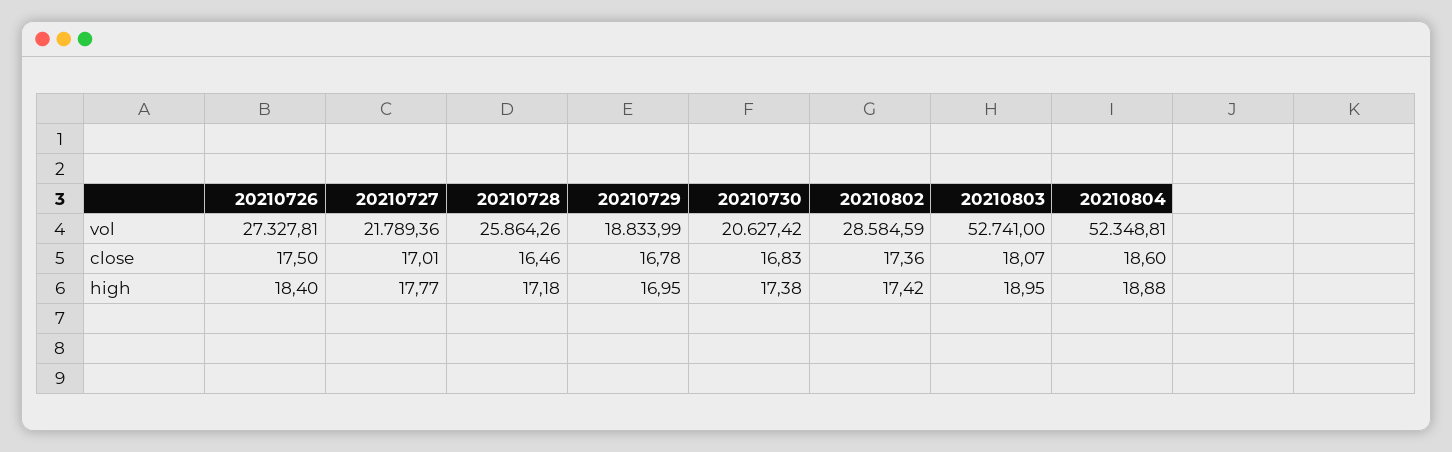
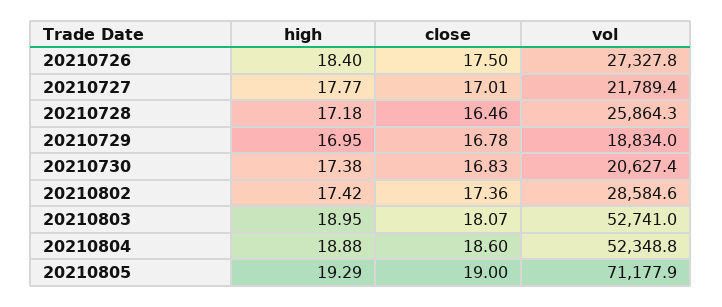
  {
    "20210726": {
      "vol": 27327.81,
      "close": 17.5,
      "high": 18.4
    },
    "20210727": {
      "vol": 21789.36,
      "close": 17.01,
      "high": 17.77
    },
    "20210728": {
      "vol": 25864.26,
      "close": 16.46,
      "high": 17.18
    },
    "20210729": {
      "vol": 18833.99,
      "close": 16.78,
      "high": 16.95
    },
    "20210730": {
      "vol": 20627.42,
      "close": 16.83,
      "high": 17.38
    },
    "20210802": {
      "vol": 28584.59,
      "close": 17.36,
      "high": 17.42
    },
    "20210803": {
      "vol": 52741,
      "close": 18.07,
      "high": 18.95
    },
    "20210804": {
      "vol": 52348.81,
      "close": 18.6,
      "high": 18.88
-   }
+   },
+   "20210805": {
+     "high": 19.29,
+     "close": 19,
+     "vol": 71177.9
+   }
  }

